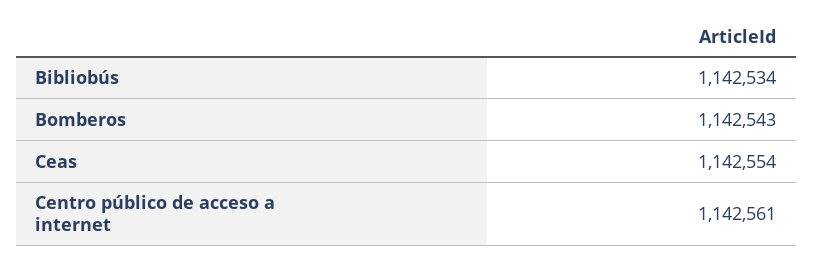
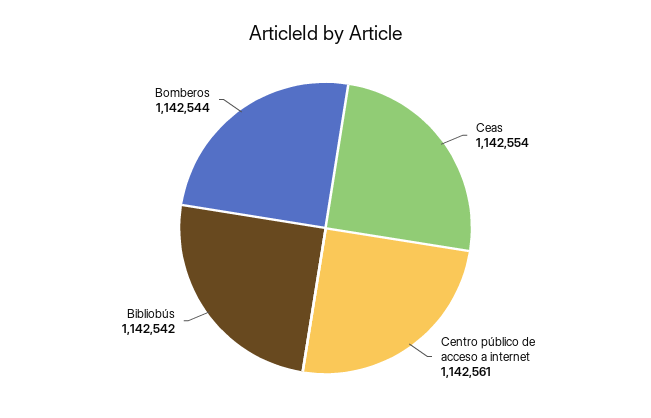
  {
-   "Bibliobús": 1142534,
+   "Bibliobús": 1142542,
-   "Bomberos": 1142543,
+   "Bomberos": 1142544,
    "Ceas": 1142554,
    "Centro público de acceso a internet": 1142561
  }

